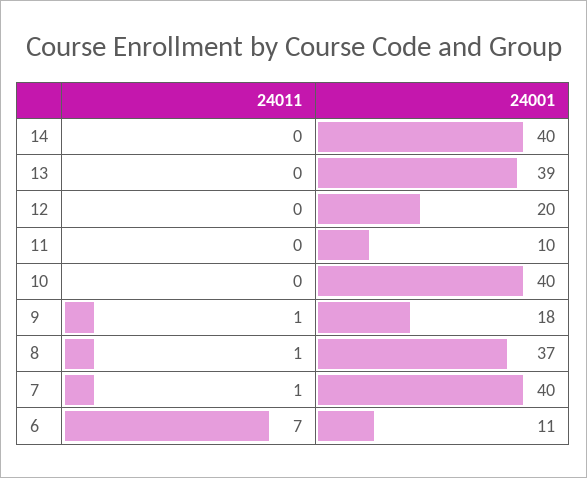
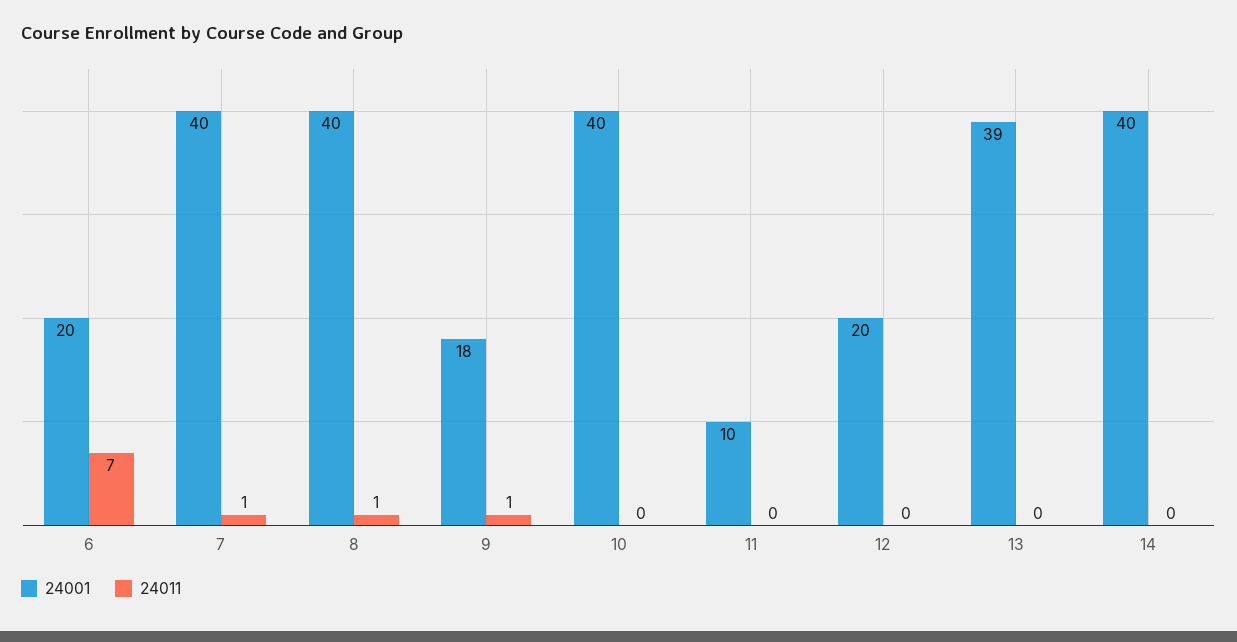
  {
    "24011": {
      "14": 0,
      "13": 0,
      "12": 0,
      "11": 0,
      "10": 0,
      "9": 1,
      "8": 1,
      "7": 1,
      "6": 7
    },
    "24001": {
      "14": 40,
      "13": 39,
      "12": 20,
      "11": 10,
      "10": 40,
      "9": 18,
-     "8": 37,
+     "8": 40,
      "7": 40,
-     "6": 11
+     "6": 20
    }
  }

